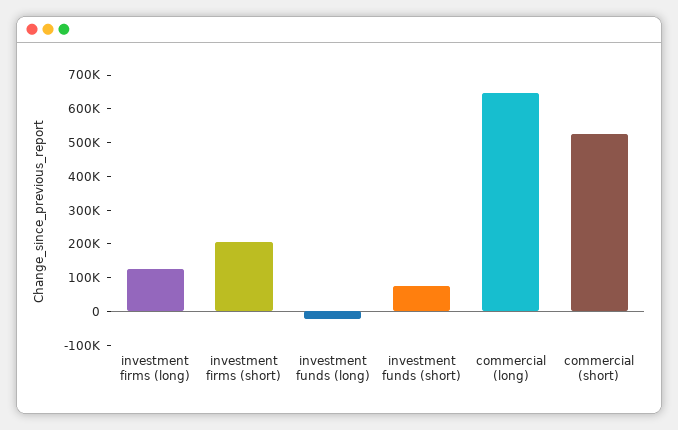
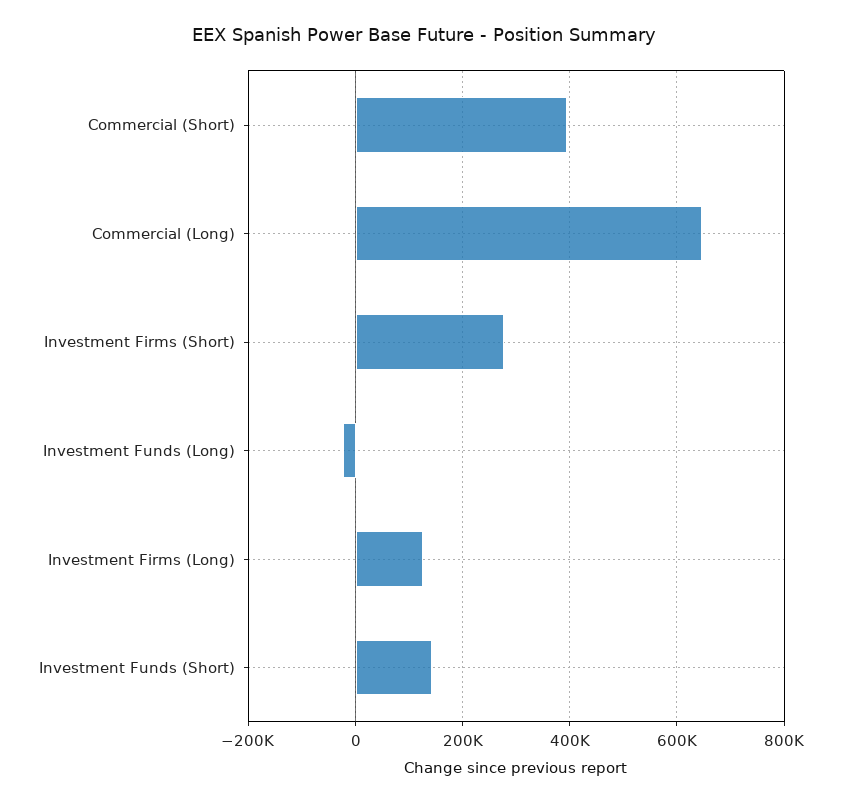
  {
    "investment firms (long)": 120000,
-   "investment firms (short)": 200000,
+   "investment firms (short)": 280000,
    "investment funds (long)": -20000,
-   "investment funds (short)": 75000,
+   "investment funds (short)": 140000,
    "commercial (long)": 640000,
-   "commercial (short)": 525000
+   "commercial (short)": 400000
  }

